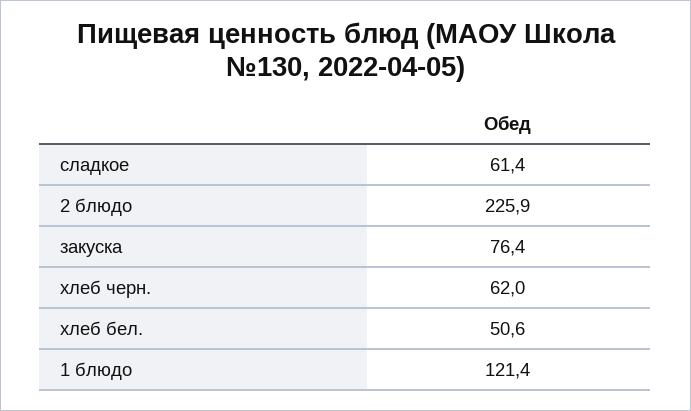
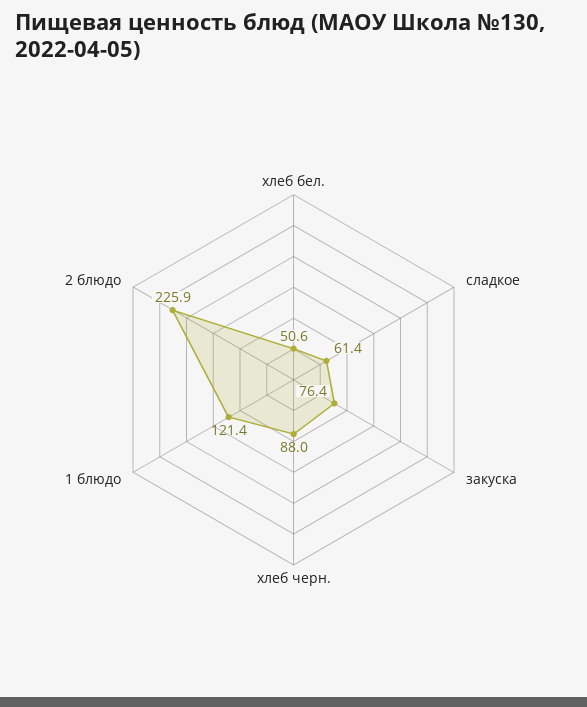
  {
    "сладкое": 61.4,
    "2 блюдо": 225.9,
    "закуска": 76.4,
-   "хлеб черн.": 62,
+   "хлеб черн.": 88,
    "хлеб бел.": 50.6,
    "1 блюдо": 121.4
  }

